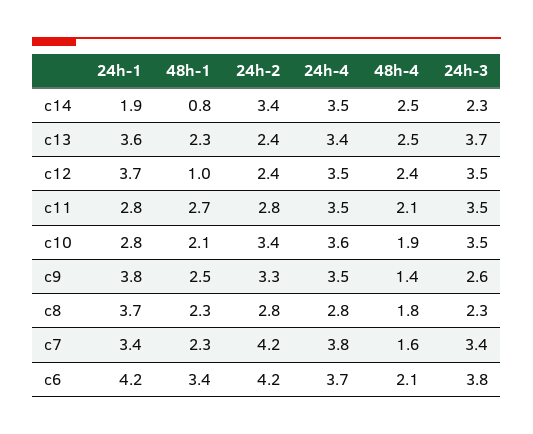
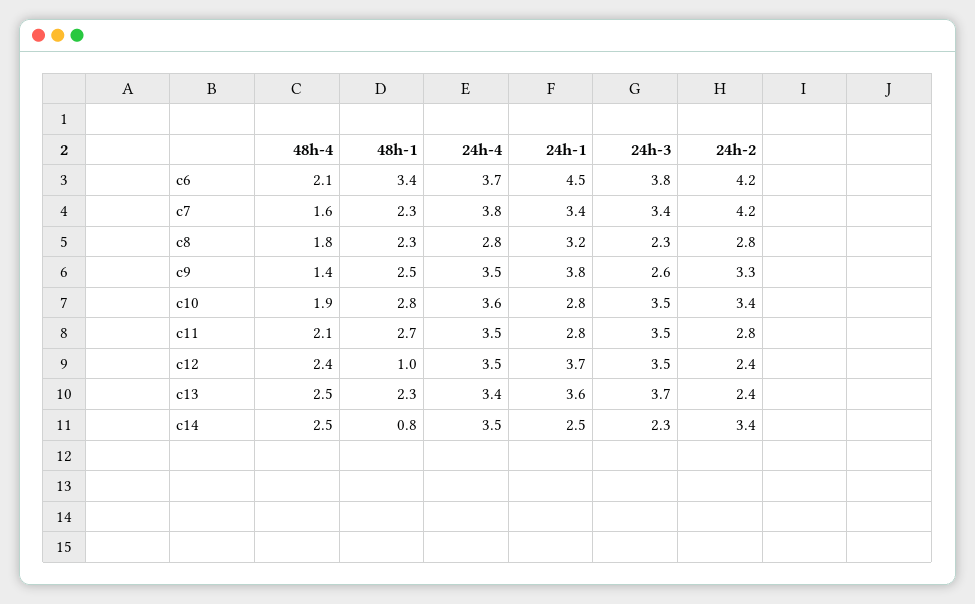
  {
    "24h-1": {
-     "c14": 1.9,
+     "c14": 2.5,
      "c13": 3.6,
      "c12": 3.7,
      "c11": 2.8,
      "c10": 2.8,
      "c9": 3.8,
-     "c8": 3.7,
+     "c8": 3.2,
      "c7": 3.4,
-     "c6": 4.2
+     "c6": 4.5
    },
    "48h-1": {
      "c14": 0.8,
      "c13": 2.3,
      "c12": 1,
      "c11": 2.7,
-     "c10": 2.1,
+     "c10": 2.8,
      "c9": 2.5,
      "c8": 2.3,
      "c7": 2.3,
      "c6": 3.4
    },
    "24h-2": {
      "c14": 3.4,
      "c13": 2.4,
      "c12": 2.4,
      "c11": 2.8,
      "c10": 3.4,
      "c9": 3.3,
      "c8": 2.8,
      "c7": 4.2,
      "c6": 4.2
    },
    "24h-4": {
      "c14": 3.5,
      "c13": 3.4,
      "c12": 3.5,
      "c11": 3.5,
      "c10": 3.6,
      "c9": 3.5,
      "c8": 2.8,
      "c7": 3.8,
      "c6": 3.7
    },
    "48h-4": {
      "c14": 2.5,
      "c13": 2.5,
      "c12": 2.4,
      "c11": 2.1,
      "c10": 1.9,
      "c9": 1.4,
      "c8": 1.8,
      "c7": 1.6,
      "c6": 2.1
    },
    "24h-3": {
      "c14": 2.3,
      "c13": 3.7,
      "c12": 3.5,
      "c11": 3.5,
      "c10": 3.5,
      "c9": 2.6,
      "c8": 2.3,
      "c7": 3.4,
      "c6": 3.8
    }
  }

